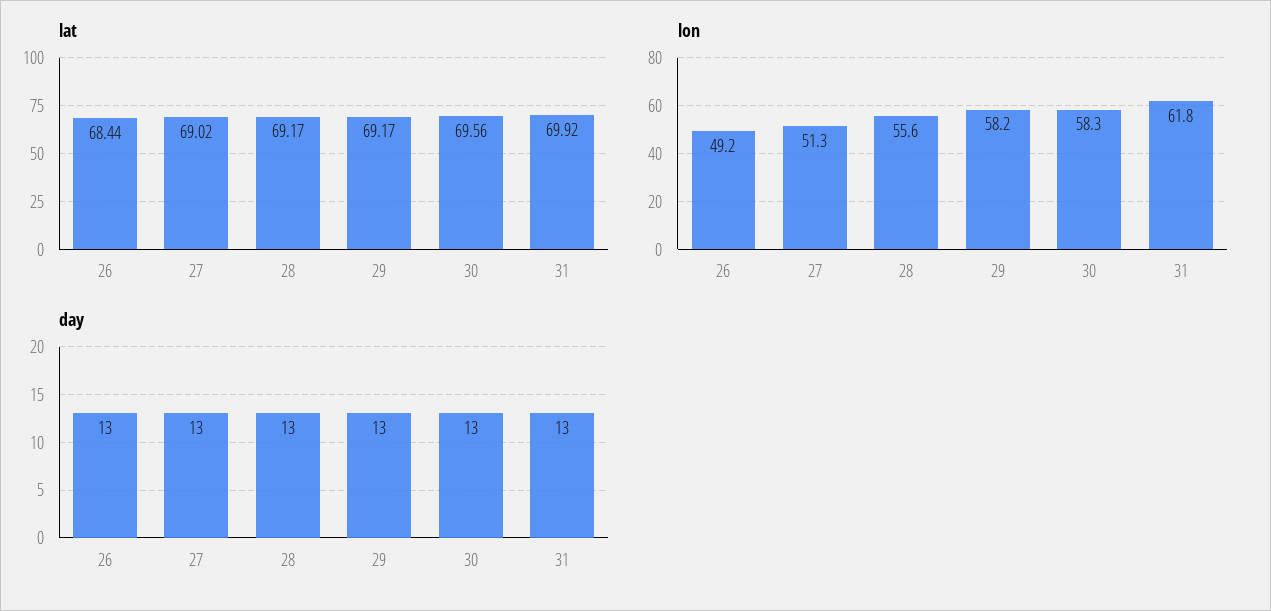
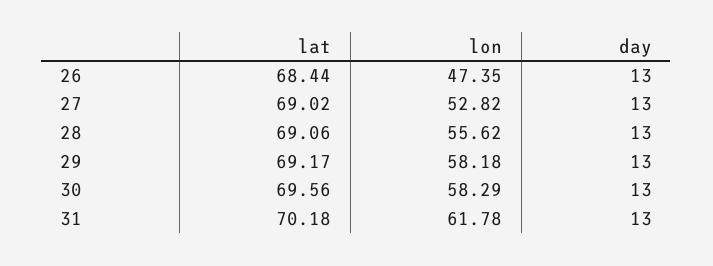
  {
    "lat": {
      "26": 68.44,
      "27": 69.02,
-     "28": 69.17,
+     "28": 69.06,
      "29": 69.17,
      "30": 69.56,
-     "31": 69.92
+     "31": 70.18
    },
    "lon": {
-     "26": 49.2,
+     "26": 47.35,
-     "27": 51.3,
+     "27": 52.82,
      "28": 55.62,
      "29": 58.18,
      "30": 58.29,
      "31": 61.78
    },
    "day": {
      "26": 13,
      "27": 13,
      "28": 13,
      "29": 13,
      "30": 13,
      "31": 13
    }
  }

